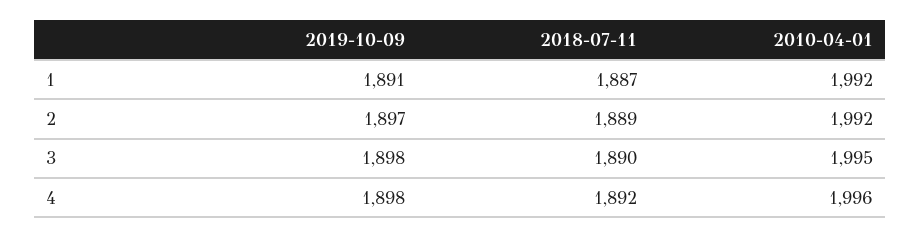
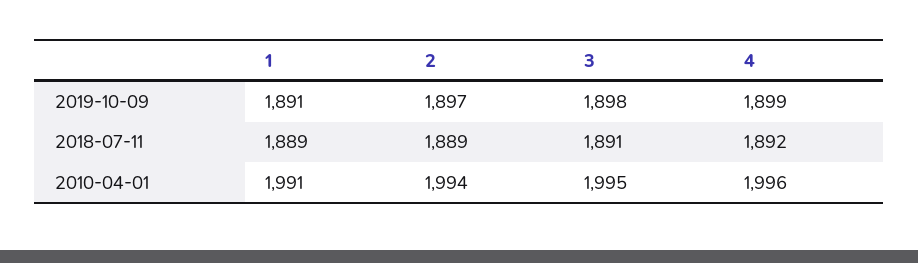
  {
    "2019-10-09": {
      "1": 1891,
      "2": 1897,
      "3": 1898,
-     "4": 1898
+     "4": 1899
    },
    "2018-07-11": {
-     "1": 1887,
+     "1": 1889,
      "2": 1889,
-     "3": 1890,
+     "3": 1891,
      "4": 1892
    },
    "2010-04-01": {
-     "1": 1992,
+     "1": 1991,
-     "2": 1992,
+     "2": 1994,
      "3": 1995,
      "4": 1996
    }
  }

